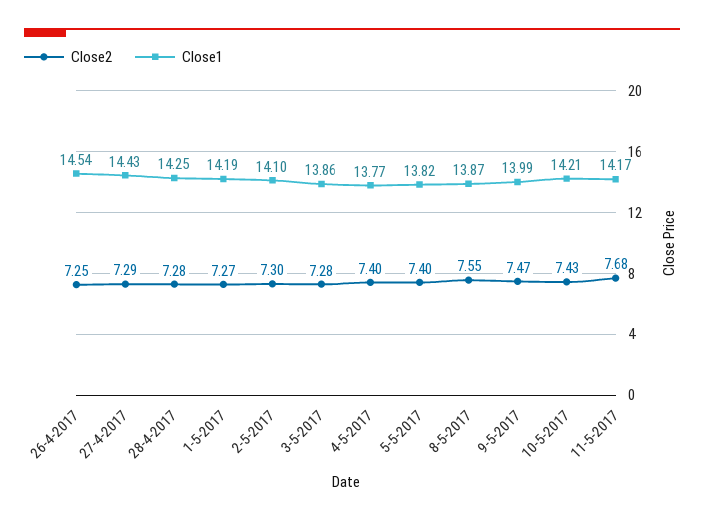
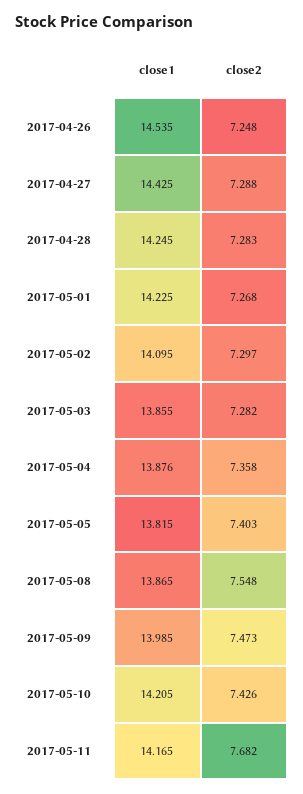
  {
    "Close2": {
      "26-4-2017": 7.248,
      "27-4-2017": 7.288,
      "28-4-2017": 7.283,
      "1-5-2017": 7.268,
      "2-5-2017": 7.297,
      "3-5-2017": 7.282,
-     "4-5-2017": 7.4,
+     "4-5-2017": 7.358,
      "5-5-2017": 7.403,
      "8-5-2017": 7.548,
      "9-5-2017": 7.473,
      "10-5-2017": 7.426,
      "11-5-2017": 7.682
    },
    "Close1": {
      "26-4-2017": 14.535,
      "27-4-2017": 14.425,
      "28-4-2017": 14.245,
-     "1-5-2017": 14.19,
+     "1-5-2017": 14.225,
      "2-5-2017": 14.095,
      "3-5-2017": 13.855,
-     "4-5-2017": 13.77,
+     "4-5-2017": 13.876,
      "5-5-2017": 13.815,
      "8-5-2017": 13.865,
      "9-5-2017": 13.985,
      "10-5-2017": 14.205,
      "11-5-2017": 14.165
    }
  }

